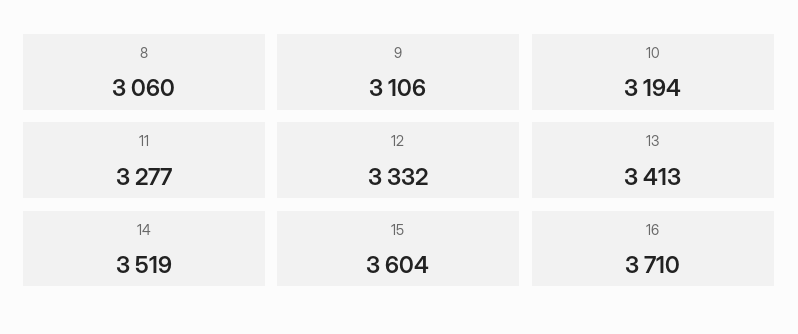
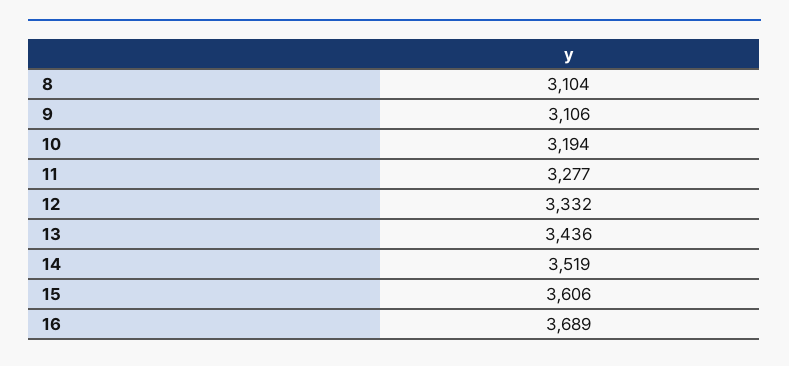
  {
-   "8": 3060,
+   "8": 3104,
    "9": 3106,
    "10": 3194,
    "11": 3277,
    "12": 3332,
-   "13": 3413,
+   "13": 3436,
    "14": 3519,
-   "15": 3604,
+   "15": 3606,
-   "16": 3710
+   "16": 3689
  }

